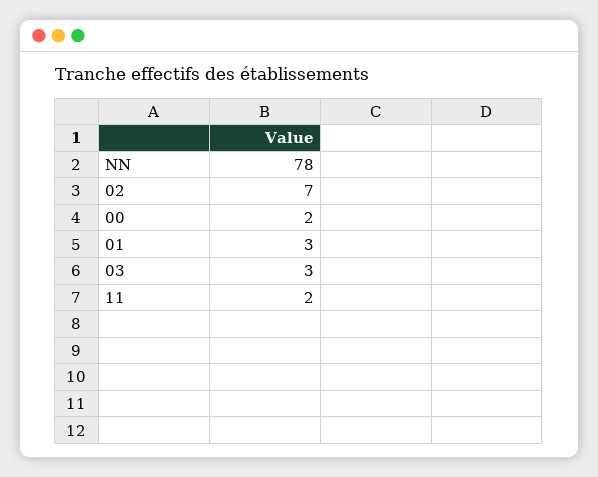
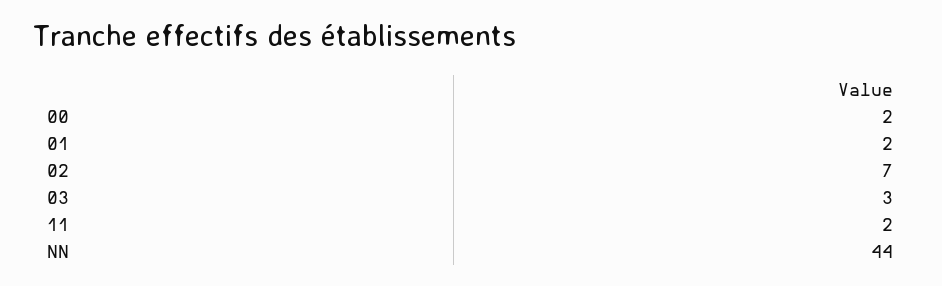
  {
-   "NN": 78,
+   "NN": 44,
    "02": 7,
    "00": 2,
-   "01": 3,
+   "01": 2,
    "03": 3,
    "11": 2
  }

